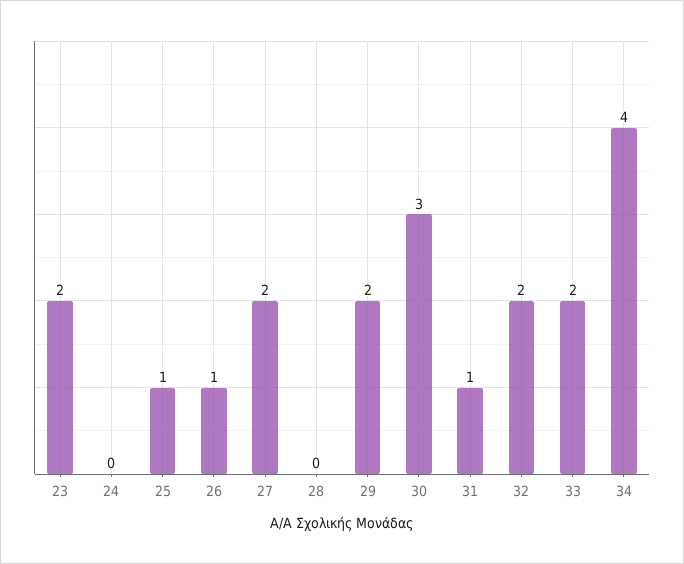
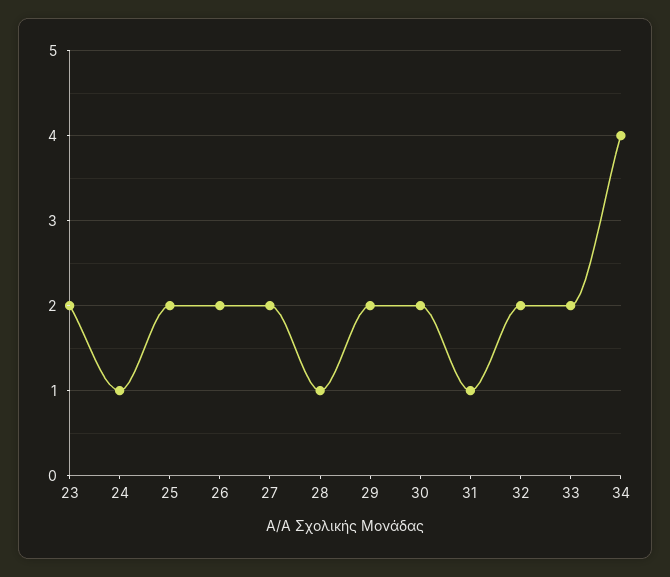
  {
    "23": 2,
-   "24": 0,
+   "24": 1,
-   "25": 1,
+   "25": 2,
-   "26": 1,
+   "26": 2,
    "27": 2,
-   "28": 0,
+   "28": 1,
    "29": 2,
-   "30": 3,
+   "30": 2,
    "31": 1,
    "32": 2,
    "33": 2,
    "34": 4
  }

